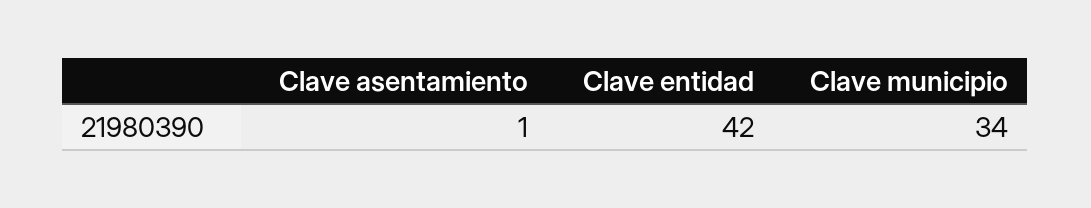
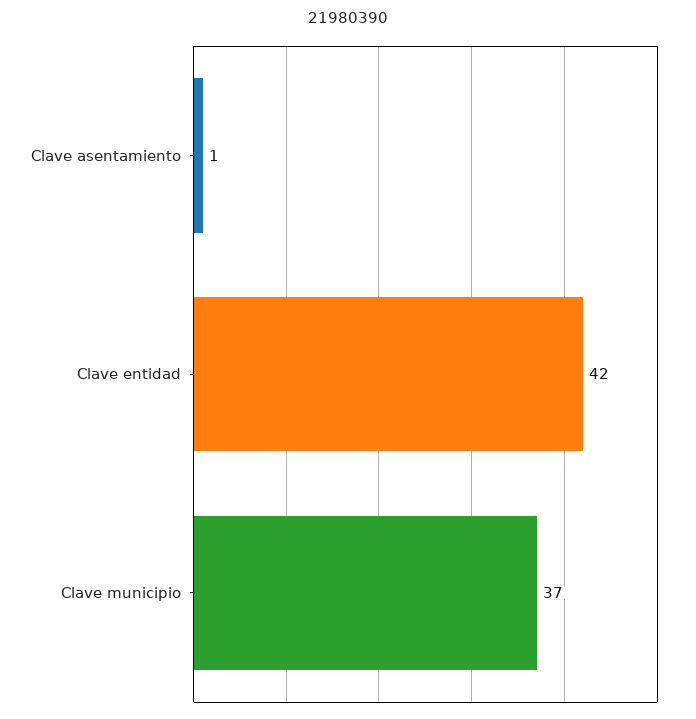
  {
    "Clave asentamiento": 1,
    "Clave entidad": 42,
-   "Clave municipio": 34
+   "Clave municipio": 37
  }

